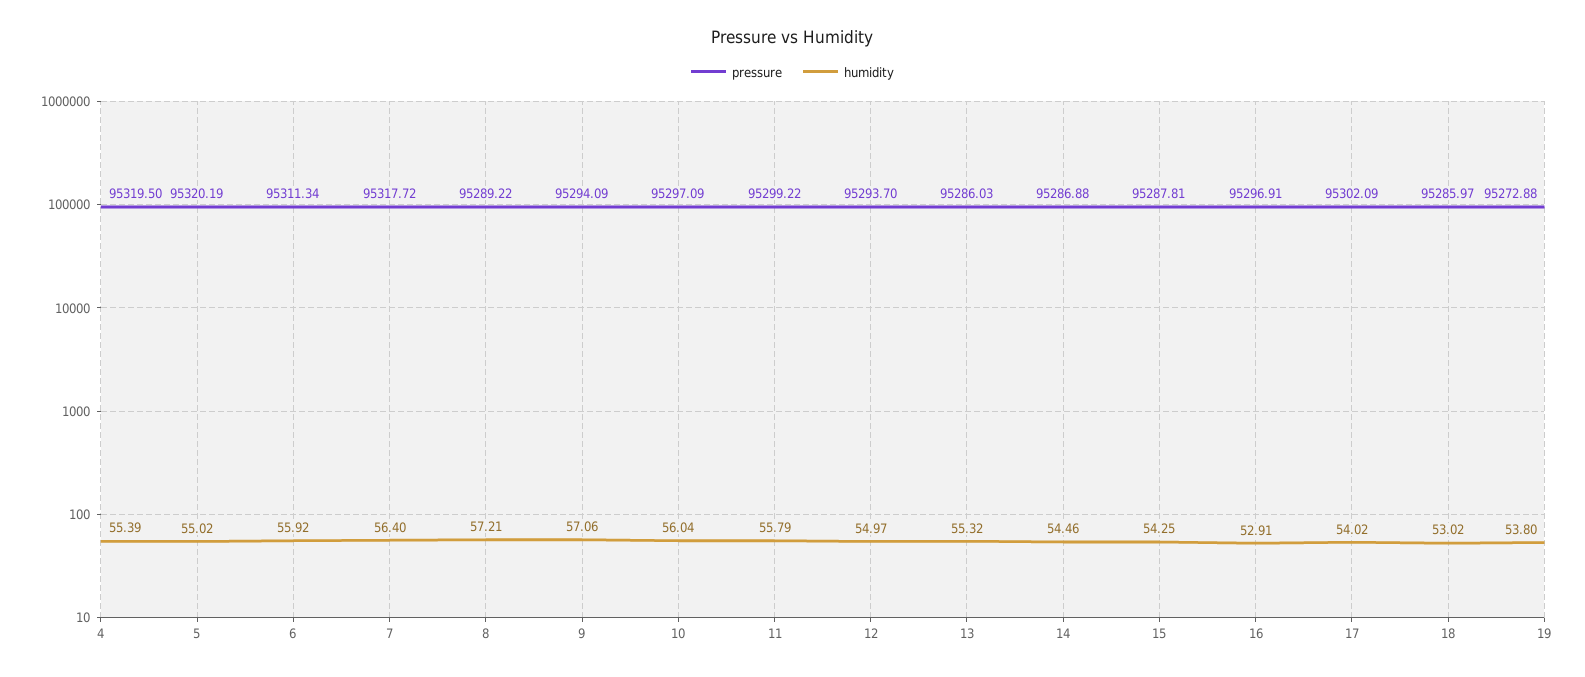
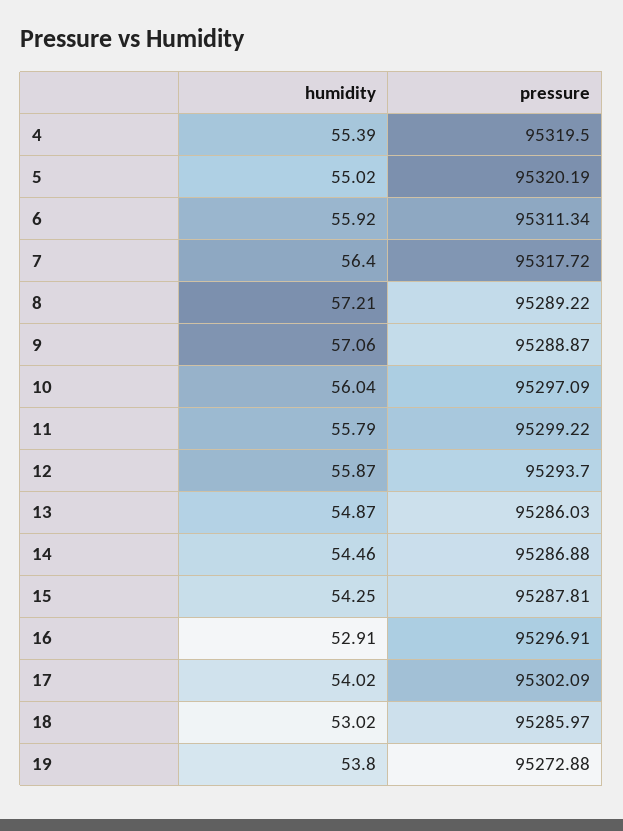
  {
    "pressure": {
      "4": 95319.5,
      "5": 95320.19,
      "6": 95311.34,
      "7": 95317.72,
      "8": 95289.22,
-     "9": 95294.09,
+     "9": 95288.87,
      "10": 95297.09,
      "11": 95299.22,
      "12": 95293.7,
      "13": 95286.03,
      "14": 95286.88,
      "15": 95287.81,
      "16": 95296.91,
      "17": 95302.09,
      "18": 95285.97,
      "19": 95272.88
    },
    "humidity": {
      "4": 55.39,
      "5": 55.02,
      "6": 55.92,
      "7": 56.4,
      "8": 57.21,
      "9": 57.06,
      "10": 56.04,
      "11": 55.79,
-     "12": 54.97,
+     "12": 55.87,
-     "13": 55.32,
+     "13": 54.87,
      "14": 54.46,
      "15": 54.25,
      "16": 52.91,
      "17": 54.02,
      "18": 53.02,
      "19": 53.8
    }
  }

